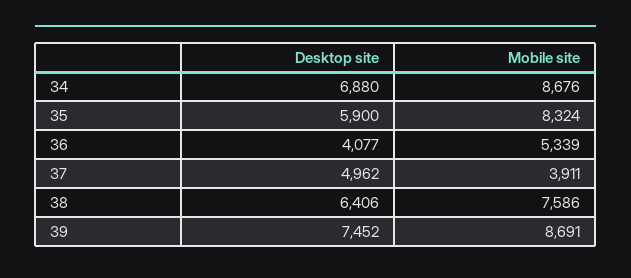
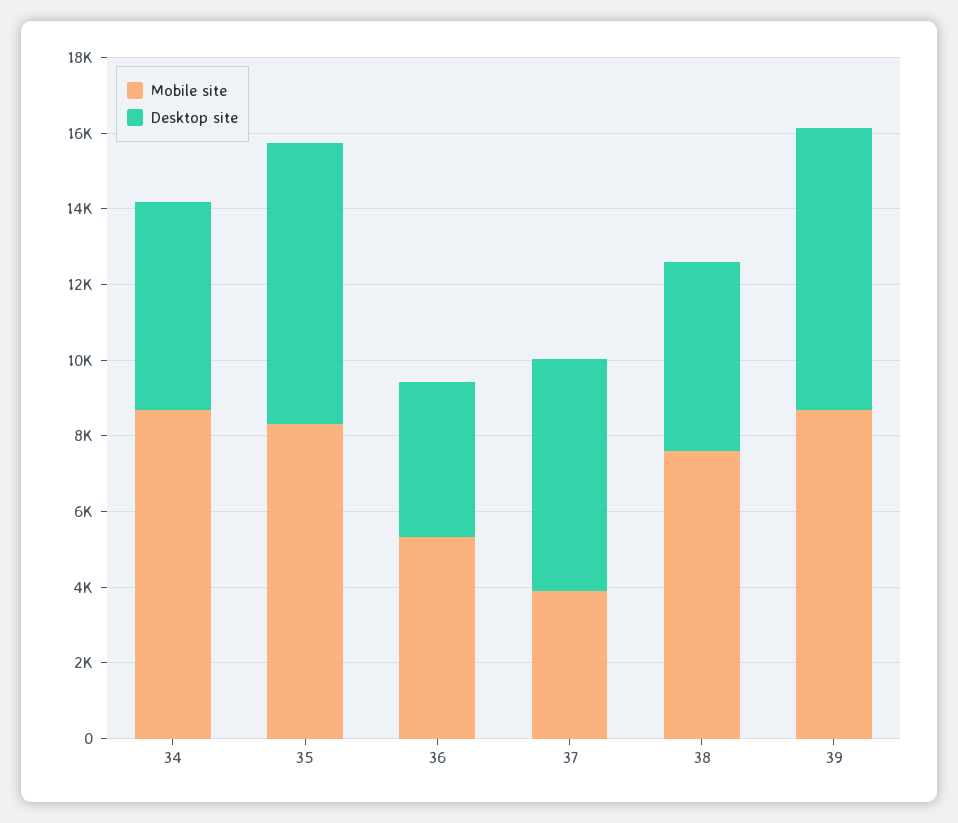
  {
    "Desktop site": {
-     "34": 6880,
+     "34": 5500,
-     "35": 5900,
+     "35": 7500,
      "36": 4077,
-     "37": 4962,
+     "37": 6000,
-     "38": 6406,
+     "38": 5000,
      "39": 7452
    },
    "Mobile site": {
      "34": 8676,
      "35": 8324,
      "36": 5339,
      "37": 3911,
      "38": 7586,
      "39": 8691
    }
  }

